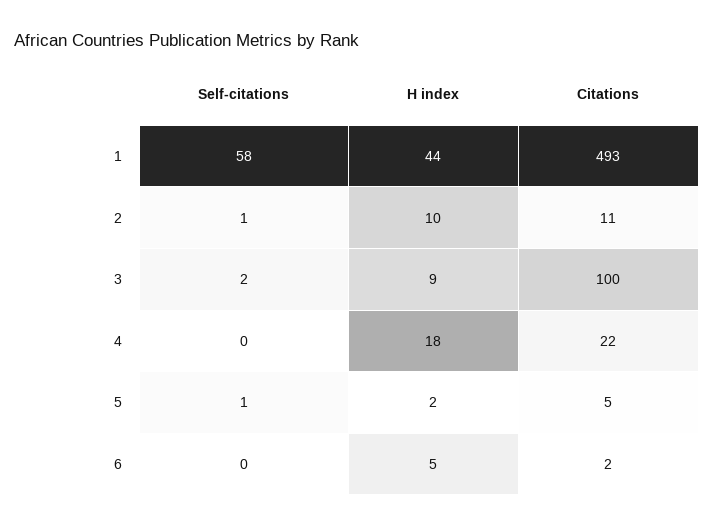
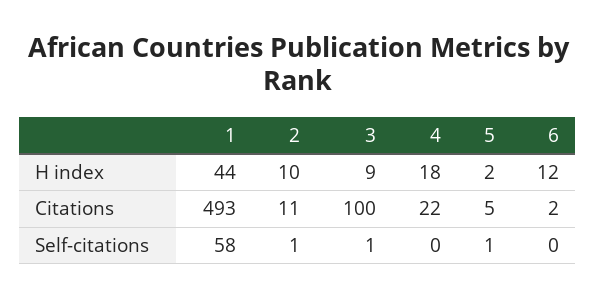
  {
    "Self-citations": {
      "1": 58,
      "2": 1,
-     "3": 2,
+     "3": 1,
      "4": 0,
      "5": 1,
      "6": 0
    },
    "H index": {
      "1": 44,
      "2": 10,
      "3": 9,
      "4": 18,
      "5": 2,
-     "6": 5
+     "6": 12
    },
    "Citations": {
      "1": 493,
      "2": 11,
      "3": 100,
      "4": 22,
      "5": 5,
      "6": 2
    }
  }

